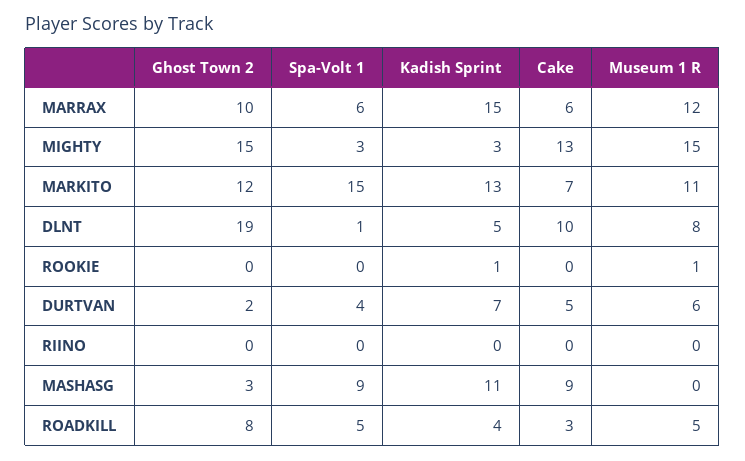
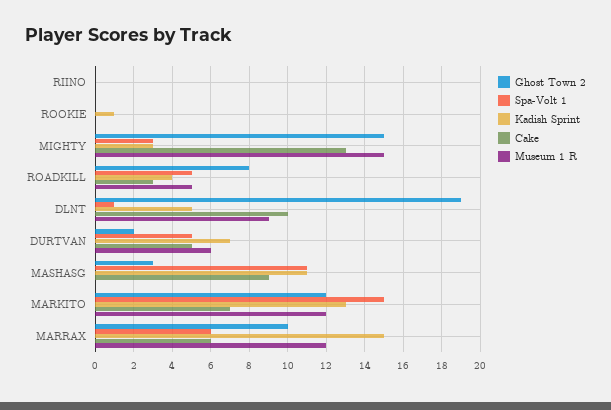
  {
    "Ghost Town 2": {
      "MARRAX": 10,
      "MIGHTY": 15,
      "MARKITO": 12,
      "DLNT": 19,
      "ROOKIE": 0,
      "DURTVAN": 2,
      "RIINO": 0,
      "MASHASG": 3,
      "ROADKILL": 8
    },
    "Spa-Volt 1": {
      "MARRAX": 6,
      "MIGHTY": 3,
      "MARKITO": 15,
      "DLNT": 1,
      "ROOKIE": 0,
-     "DURTVAN": 4,
+     "DURTVAN": 5,
      "RIINO": 0,
-     "MASHASG": 9,
+     "MASHASG": 11,
      "ROADKILL": 5
    },
    "Kadish Sprint": {
      "MARRAX": 15,
      "MIGHTY": 3,
      "MARKITO": 13,
      "DLNT": 5,
      "ROOKIE": 1,
      "DURTVAN": 7,
      "RIINO": 0,
      "MASHASG": 11,
      "ROADKILL": 4
    },
    "Cake": {
      "MARRAX": 6,
      "MIGHTY": 13,
      "MARKITO": 7,
      "DLNT": 10,
      "ROOKIE": 0,
      "DURTVAN": 5,
      "RIINO": 0,
      "MASHASG": 9,
      "ROADKILL": 3
    },
    "Museum 1 R": {
      "MARRAX": 12,
      "MIGHTY": 15,
-     "MARKITO": 11,
+     "MARKITO": 12,
-     "DLNT": 8,
+     "DLNT": 9,
-     "ROOKIE": 1,
+     "ROOKIE": 0,
      "DURTVAN": 6,
      "RIINO": 0,
      "MASHASG": 0,
      "ROADKILL": 5
    }
  }

